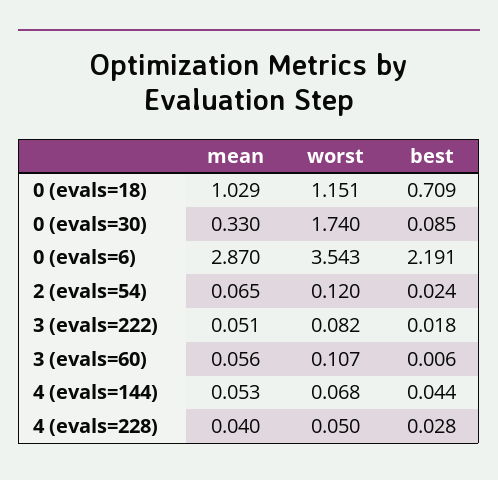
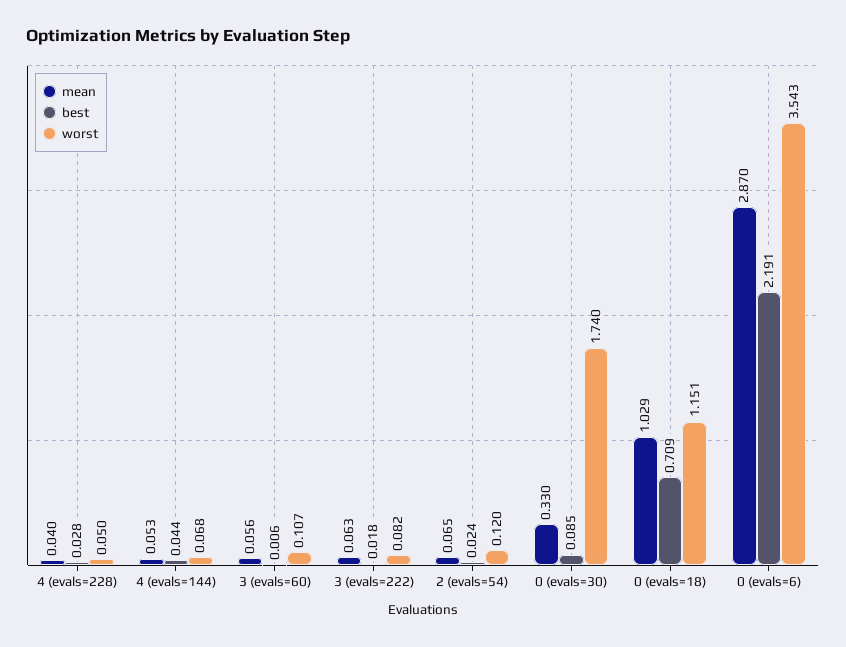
  {
    "mean": {
      "0 (evals=18)": 1.029,
      "0 (evals=30)": 0.33,
      "0 (evals=6)": 2.87,
      "2 (evals=54)": 0.065,
-     "3 (evals=222)": 0.051,
+     "3 (evals=222)": 0.063,
      "3 (evals=60)": 0.056,
      "4 (evals=144)": 0.053,
      "4 (evals=228)": 0.04
    },
    "worst": {
      "0 (evals=18)": 1.151,
      "0 (evals=30)": 1.74,
      "0 (evals=6)": 3.543,
      "2 (evals=54)": 0.12,
      "3 (evals=222)": 0.082,
      "3 (evals=60)": 0.107,
      "4 (evals=144)": 0.068,
      "4 (evals=228)": 0.05
    },
    "best": {
      "0 (evals=18)": 0.709,
      "0 (evals=30)": 0.085,
      "0 (evals=6)": 2.191,
      "2 (evals=54)": 0.024,
      "3 (evals=222)": 0.018,
      "3 (evals=60)": 0.006,
      "4 (evals=144)": 0.044,
      "4 (evals=228)": 0.028
    }
  }

